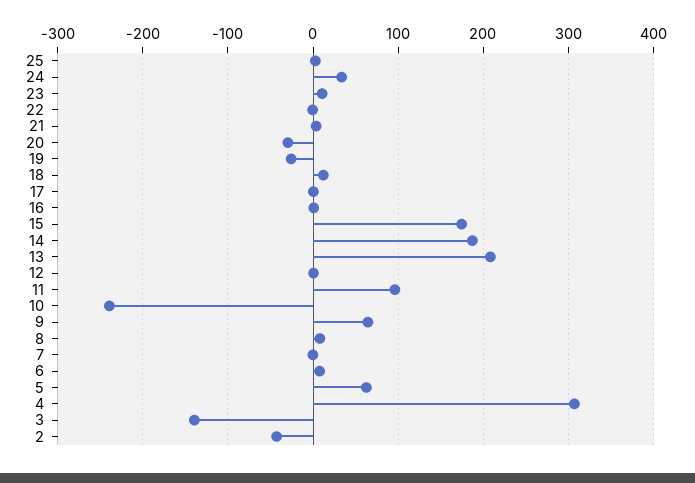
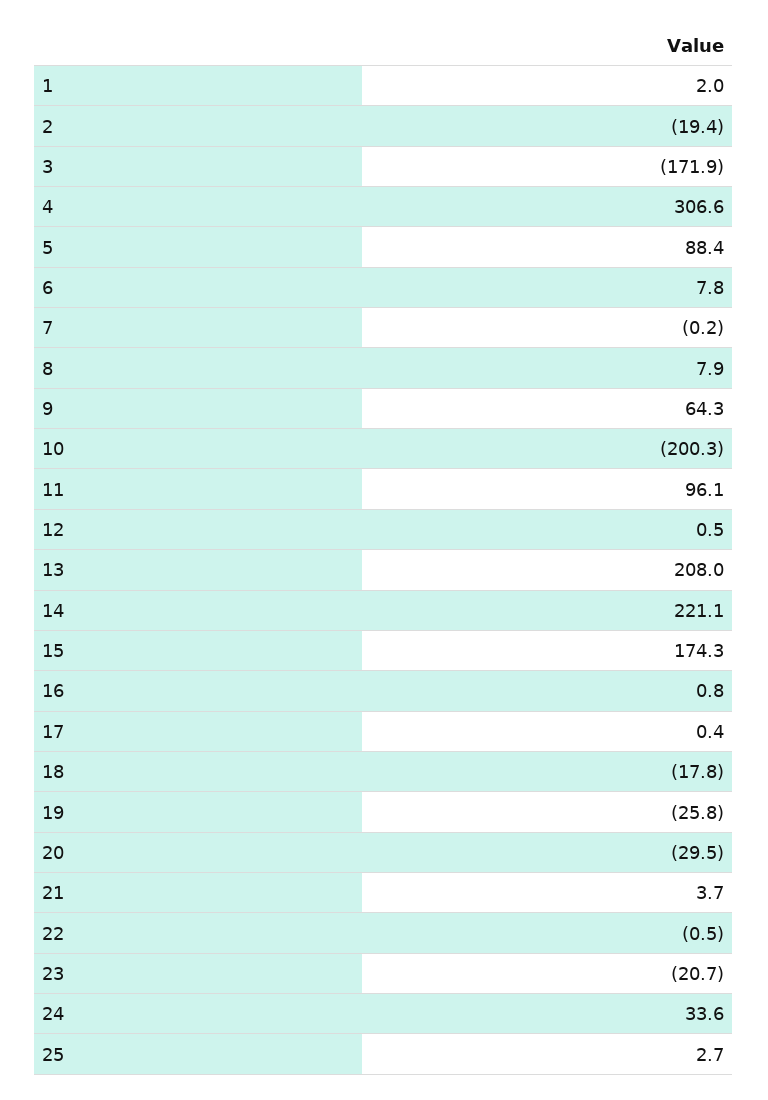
  {
    "25": 2.7,
    "24": 33.6,
-   "23": 10,
+   "23": -20.7,
    "22": -0.5,
    "21": 3.7,
    "20": -29.5,
    "19": -25.8,
-   "18": 10,
+   "18": -17.8,
    "17": 0.4,
    "16": 0.8,
    "15": 174.3,
-   "14": 190,
+   "14": 221.1,
    "13": 208,
    "12": 0.5,
    "11": 96.1,
-   "10": -240,
+   "10": -200.3,
    "9": 64.3,
    "8": 7.9,
    "7": -0.2,
    "6": 7.8,
-   "5": 60,
+   "5": 88.4,
    "4": 306.6,
-   "3": -140,
+   "3": -171.9,
-   "2": -40
+   "2": -19.4,
+   "1": 2
  }

